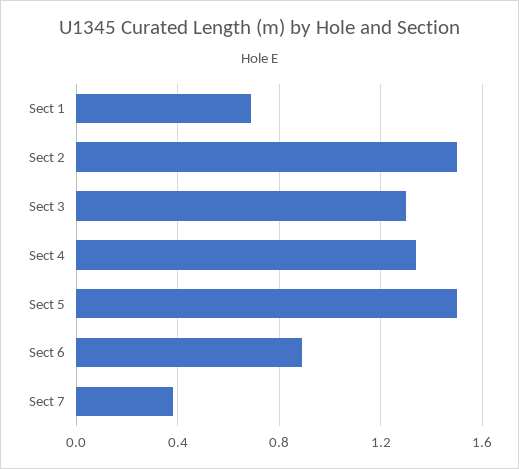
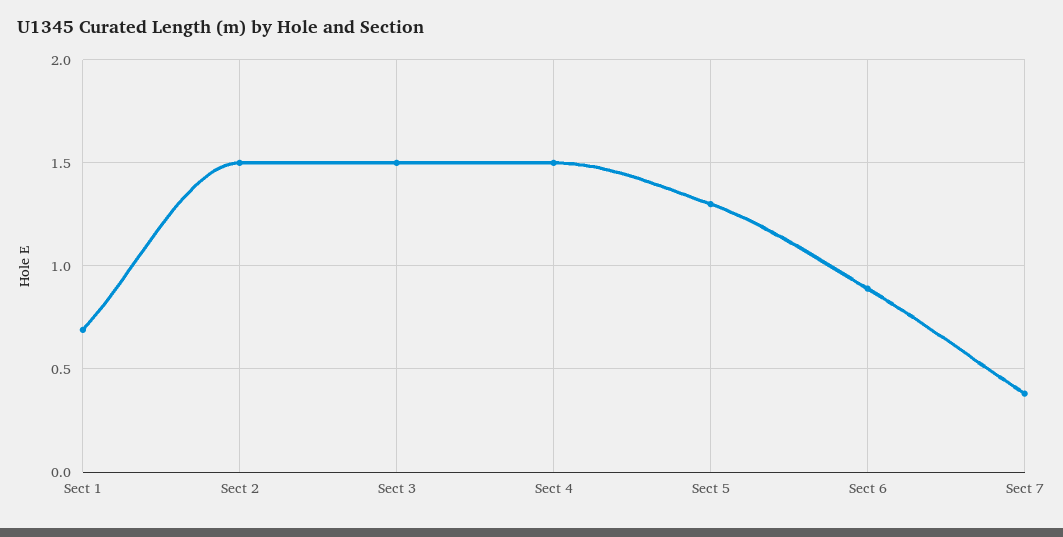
  {
    "Sect 1": 0.7,
    "Sect 2": 1.5,
-   "Sect 3": 1.3,
+   "Sect 3": 1.5,
-   "Sect 4": 1.35,
+   "Sect 4": 1.5,
-   "Sect 5": 1.5,
+   "Sect 5": 1.3,
    "Sect 6": 0.9,
    "Sect 7": 0.4
  }

